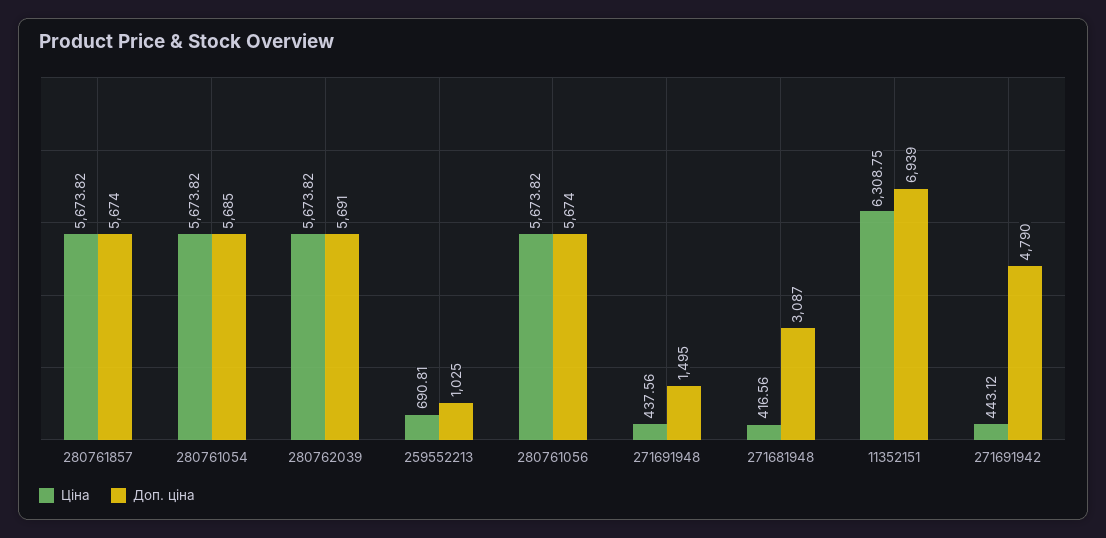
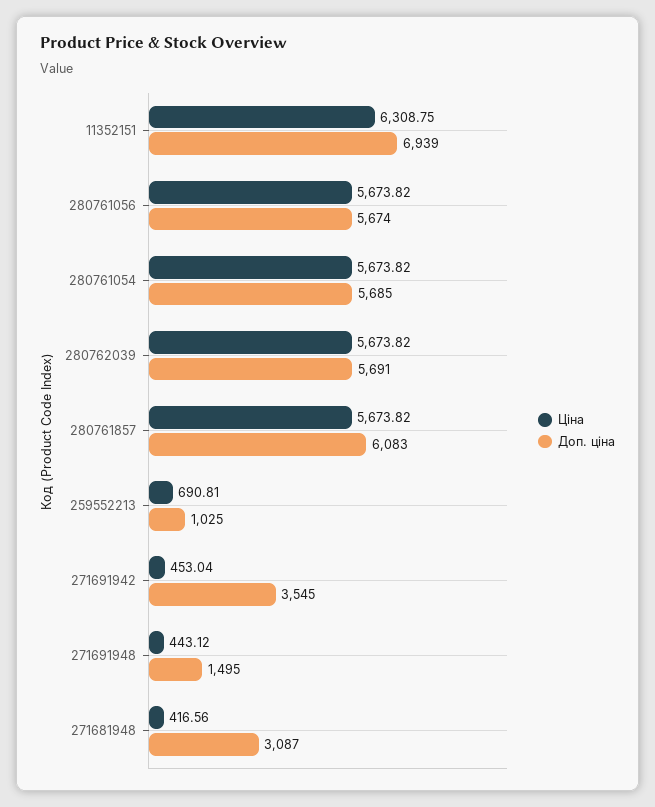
  {
    "Ціна": {
      "280761857": 5673.82,
      "280761054": 5673.82,
      "280762039": 5673.82,
      "259552213": 690.81,
      "280761056": 5673.82,
-     "271691948": 437.56,
+     "271691948": 443.12,
      "271681948": 416.56,
      "11352151": 6308.75,
-     "271691942": 443.12
+     "271691942": 453.04
    },
    "Доп. ціна": {
-     "280761857": 5674,
+     "280761857": 6083,
      "280761054": 5685,
      "280762039": 5691,
      "259552213": 1025,
      "280761056": 5674,
      "271691948": 1495,
      "271681948": 3087,
      "11352151": 6939,
-     "271691942": 4790
+     "271691942": 3545
    }
  }

